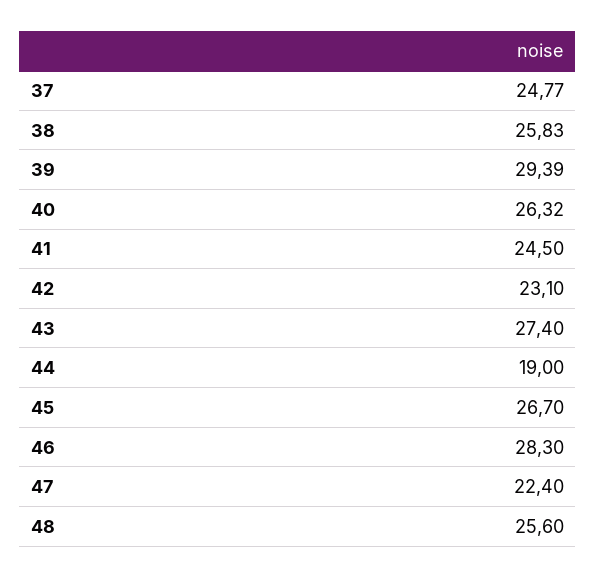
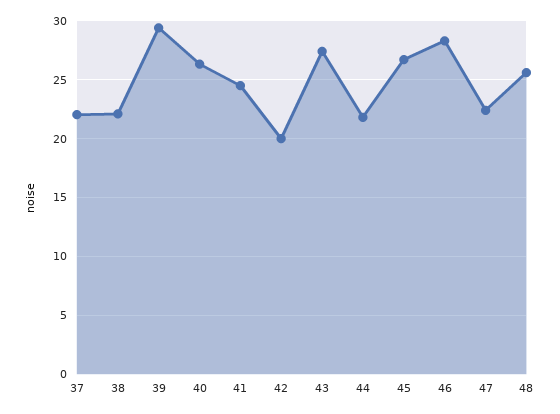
  {
-   "37": 24.77,
+   "37": 22,
-   "38": 25.83,
+   "38": 22,
    "39": 29.39,
    "40": 26.32,
    "41": 24.5,
-   "42": 23.1,
+   "42": 20,
    "43": 27.4,
-   "44": 19,
+   "44": 22,
    "45": 26.7,
    "46": 28.3,
    "47": 22.4,
    "48": 25.6
  }

